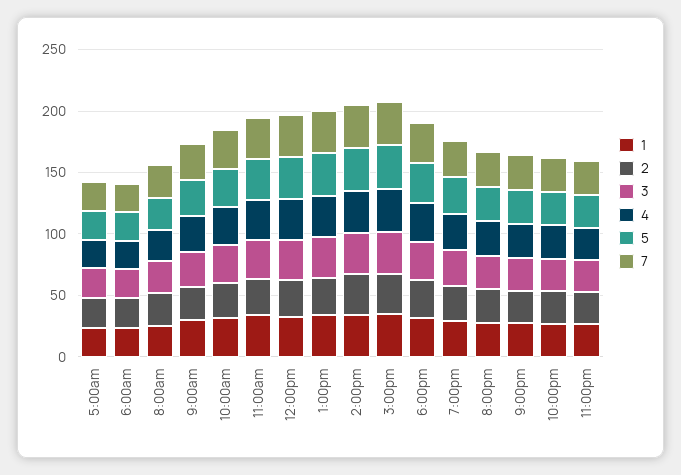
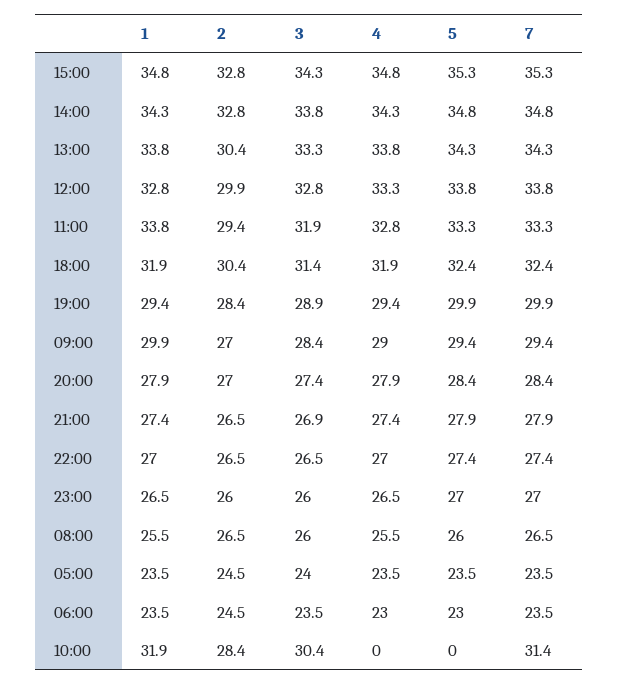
  {
    "1": {
      "5:00am": 23.5,
      "6:00am": 23.5,
      "8:00am": 25.5,
      "9:00am": 29.9,
      "10:00am": 31.9,
      "11:00am": 33.8,
      "12:00pm": 32.8,
      "1:00pm": 33.8,
      "2:00pm": 34.3,
      "3:00pm": 34.8,
      "6:00pm": 31.9,
      "7:00pm": 29.4,
      "8:00pm": 27.9,
      "9:00pm": 27.4,
      "10:00pm": 27,
      "11:00pm": 26.5
    },
    "2": {
      "5:00am": 24.5,
      "6:00am": 24.5,
      "8:00am": 26.5,
      "9:00am": 27,
      "10:00am": 28.4,
      "11:00am": 29.4,
      "12:00pm": 29.9,
      "1:00pm": 30.4,
      "2:00pm": 32.8,
      "3:00pm": 32.8,
      "6:00pm": 30.4,
      "7:00pm": 28.4,
      "8:00pm": 27,
      "9:00pm": 26.5,
      "10:00pm": 26.5,
      "11:00pm": 26
    },
    "3": {
      "5:00am": 24,
      "6:00am": 23.5,
      "8:00am": 26,
      "9:00am": 28.4,
      "10:00am": 30.4,
      "11:00am": 31.9,
      "12:00pm": 32.8,
      "1:00pm": 33.3,
      "2:00pm": 33.8,
      "3:00pm": 34.3,
      "6:00pm": 31.4,
      "7:00pm": 28.9,
      "8:00pm": 27.4,
      "9:00pm": 26.9,
      "10:00pm": 26.5,
      "11:00pm": 26
    },
    "4": {
      "5:00am": 23.5,
      "6:00am": 23,
      "8:00am": 25.5,
      "9:00am": 29,
-     "10:00am": 30,
+     "10:00am": 0,
      "11:00am": 32.8,
      "12:00pm": 33.3,
      "1:00pm": 33.8,
      "2:00pm": 34.3,
      "3:00pm": 34.8,
      "6:00pm": 31.9,
      "7:00pm": 29.4,
      "8:00pm": 27.9,
      "9:00pm": 27.4,
      "10:00pm": 27,
      "11:00pm": 26.5
    },
    "5": {
      "5:00am": 23.5,
      "6:00am": 23,
      "8:00am": 26,
      "9:00am": 29.4,
-     "10:00am": 30,
+     "10:00am": 0,
      "11:00am": 33.3,
      "12:00pm": 33.8,
      "1:00pm": 34.3,
      "2:00pm": 34.8,
      "3:00pm": 35.3,
      "6:00pm": 32.4,
      "7:00pm": 29.9,
      "8:00pm": 28.4,
      "9:00pm": 27.9,
      "10:00pm": 27.4,
      "11:00pm": 27
    },
    "7": {
      "5:00am": 23.5,
      "6:00am": 23.5,
      "8:00am": 26.5,
      "9:00am": 29.4,
      "10:00am": 31.4,
      "11:00am": 33.3,
      "12:00pm": 33.8,
      "1:00pm": 34.3,
      "2:00pm": 34.8,
      "3:00pm": 35.3,
      "6:00pm": 32.4,
      "7:00pm": 29.9,
      "8:00pm": 28.4,
      "9:00pm": 27.9,
      "10:00pm": 27.4,
      "11:00pm": 27
    }
  }

